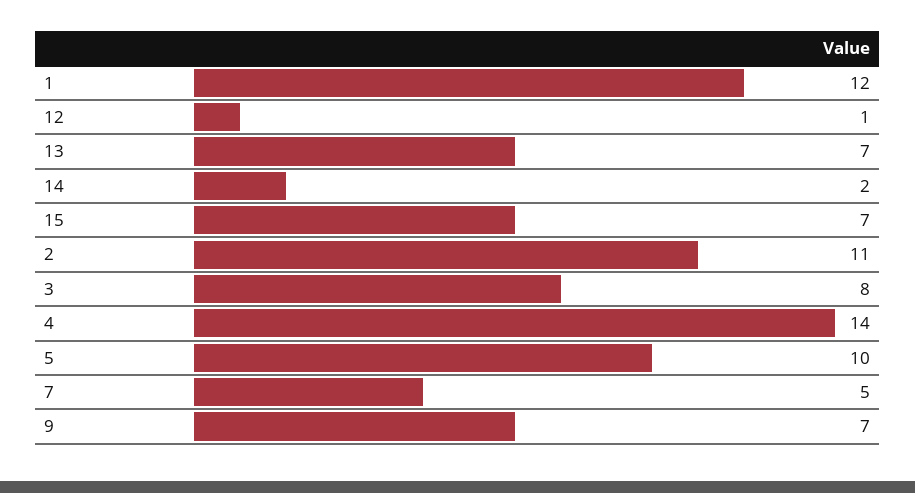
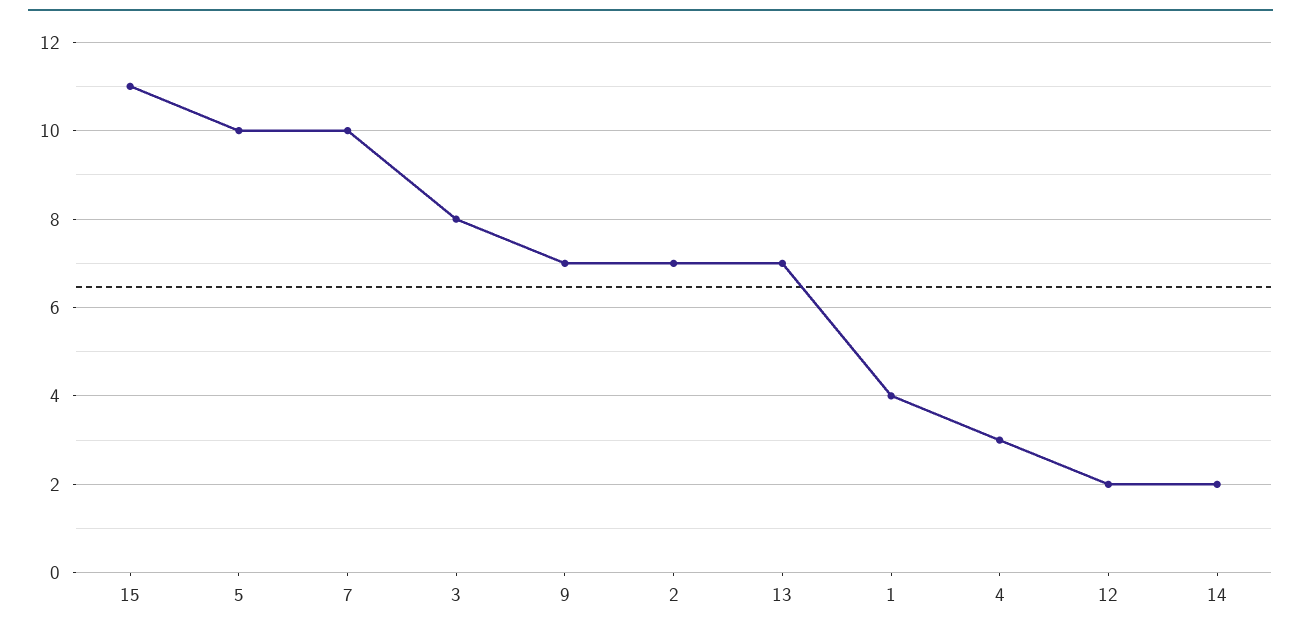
  {
-   "1": 12,
+   "1": 4,
-   "12": 1,
+   "12": 2,
    "13": 7,
    "14": 2,
-   "15": 7,
+   "15": 11,
-   "2": 11,
+   "2": 7,
    "3": 8,
-   "4": 14,
+   "4": 3,
    "5": 10,
-   "7": 5,
+   "7": 10,
    "9": 7
  }

